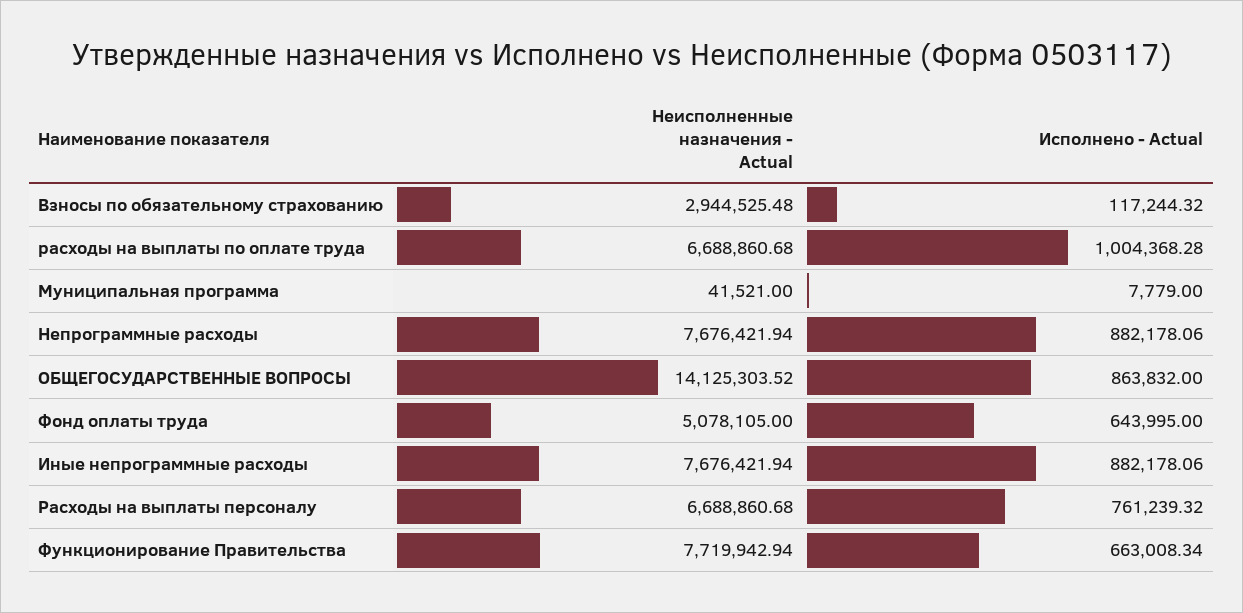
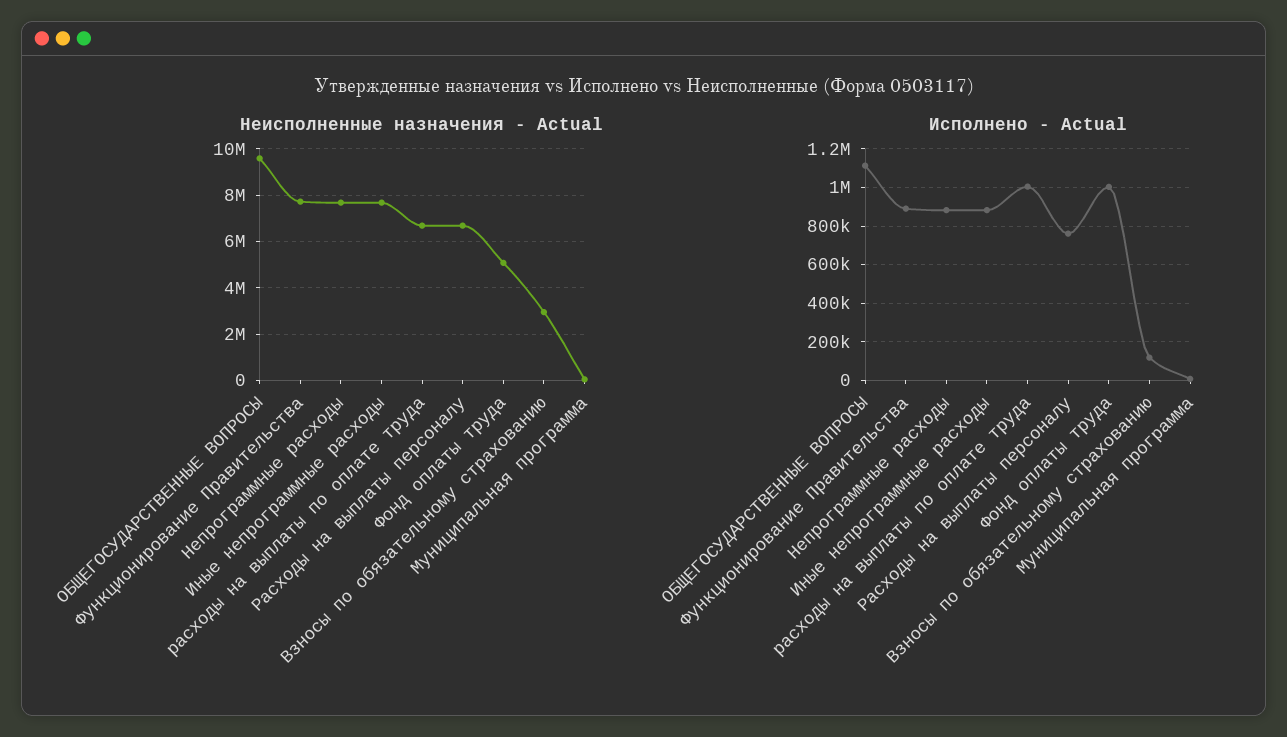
  {
    "Неисполненные назначения - Actual": {
      "Взносы по обязательному страхованию": 2944525.48,
      "расходы на выплаты по оплате труда": 6688860.68,
      "Муниципальная программа": 41521,
      "Непрограммные расходы": 7676421.94,
-     "ОБЩЕГОСУДАРСТВЕННЫЕ ВОПРОСЫ": 14125303.52,
+     "ОБЩЕГОСУДАРСТВЕННЫЕ ВОПРОСЫ": 9500000,
      "Фонд оплаты труда": 5078105,
      "Иные непрограммные расходы": 7676421.94,
      "Расходы на выплаты персоналу": 6688860.68,
      "Функционирование Правительства": 7719942.94
    },
    "Исполнено - Actual": {
      "Взносы по обязательному страхованию": 117244.32,
      "расходы на выплаты по оплате труда": 1004368.28,
      "Муниципальная программа": 7779,
      "Непрограммные расходы": 882178.06,
-     "ОБЩЕГОСУДАРСТВЕННЫЕ ВОПРОСЫ": 863832,
+     "ОБЩЕГОСУДАРСТВЕННЫЕ ВОПРОСЫ": 1100000,
-     "Фонд оплаты труда": 643995,
+     "Фонд оплаты труда": 1000000,
      "Иные непрограммные расходы": 882178.06,
      "Расходы на выплаты персоналу": 761239.32,
-     "Функционирование Правительства": 663008.34
+     "Функционирование Правительства": 900000
    }
  }

